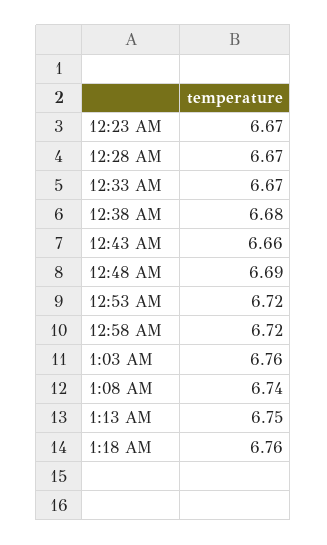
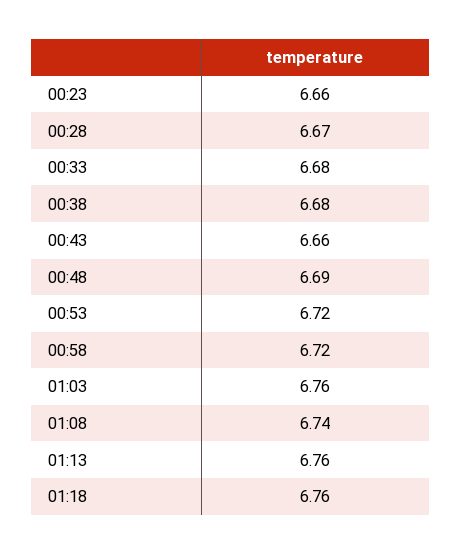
  {
-   "12:23 AM": 6.67,
+   "12:23 AM": 6.66,
    "12:28 AM": 6.67,
-   "12:33 AM": 6.67,
+   "12:33 AM": 6.68,
    "12:38 AM": 6.68,
    "12:43 AM": 6.66,
    "12:48 AM": 6.69,
    "12:53 AM": 6.72,
    "12:58 AM": 6.72,
    "1:03 AM": 6.76,
    "1:08 AM": 6.74,
-   "1:13 AM": 6.75,
+   "1:13 AM": 6.76,
    "1:18 AM": 6.76
  }

